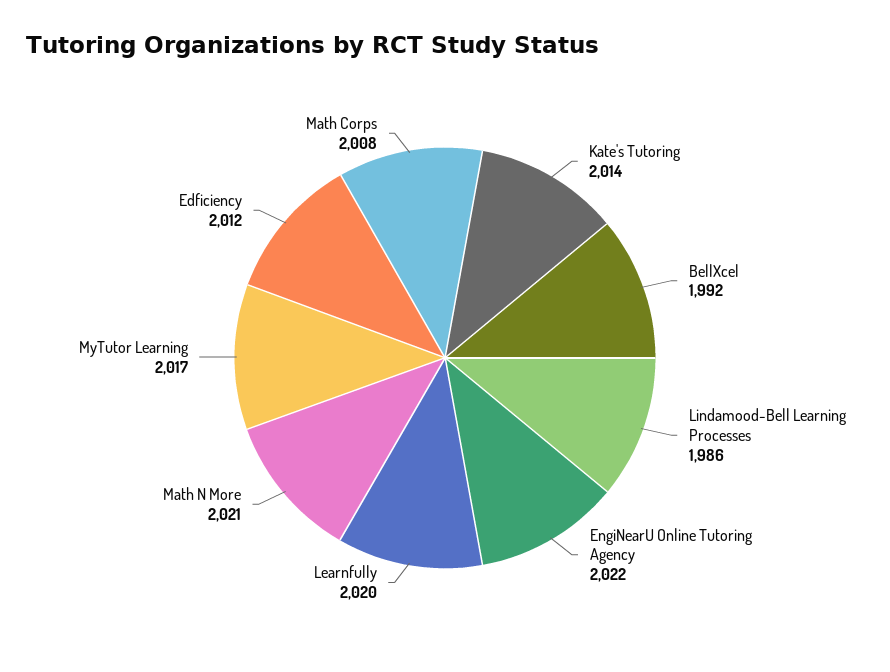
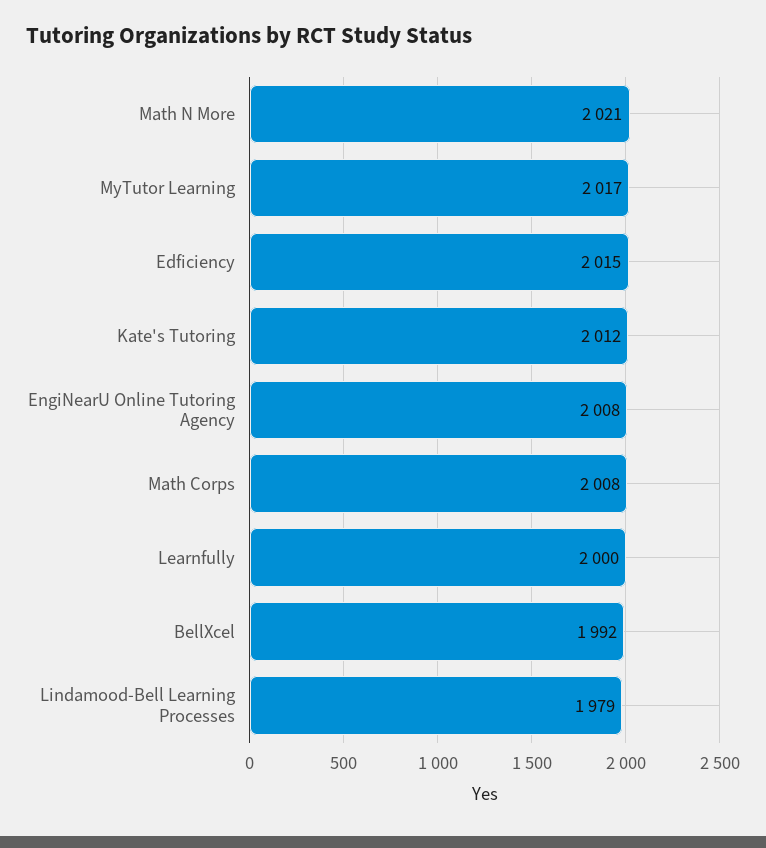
  {
-   "Kate's Tutoring": 2014,
+   "Kate's Tutoring": 2012,
    "BellXcel": 1992,
-   "Lindamood-Bell Learning Processes": 1986,
+   "Lindamood-Bell Learning Processes": 1979,
-   "EngiNearU Online Tutoring Agency": 2022,
+   "EngiNearU Online Tutoring Agency": 2008,
-   "Learnfully": 2020,
+   "Learnfully": 2000,
    "Math N More": 2021,
    "MyTutor Learning": 2017,
-   "Edficiency": 2012,
+   "Edficiency": 2015,
    "Math Corps": 2008
  }

